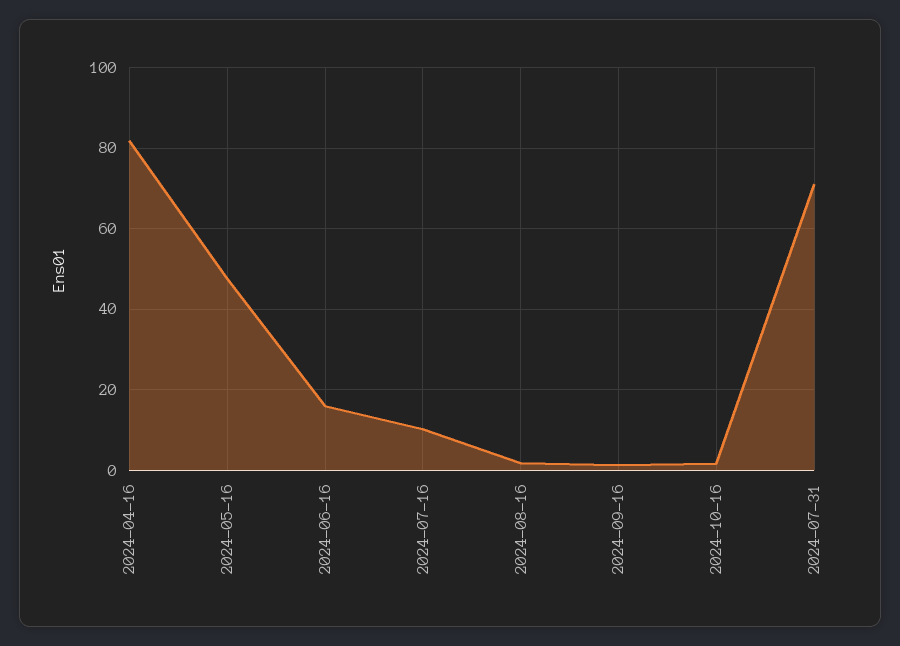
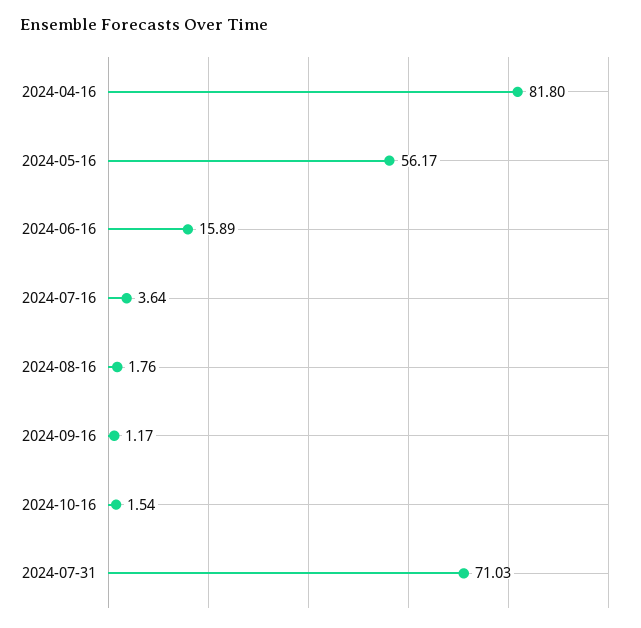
  {
    "2024-04-16": 81.8,
-   "2024-05-16": 48,
+   "2024-05-16": 56.17,
    "2024-06-16": 15.89,
-   "2024-07-16": 10,
+   "2024-07-16": 3.64,
    "2024-08-16": 1.76,
    "2024-09-16": 1.17,
    "2024-10-16": 1.54,
    "2024-07-31": 71.03
  }

